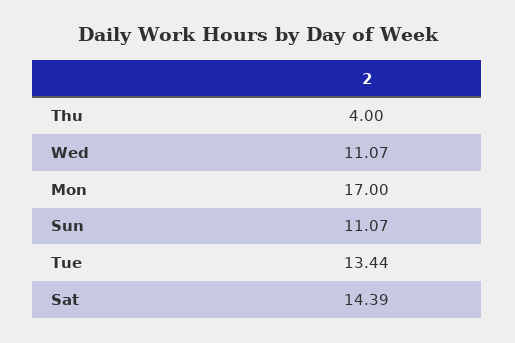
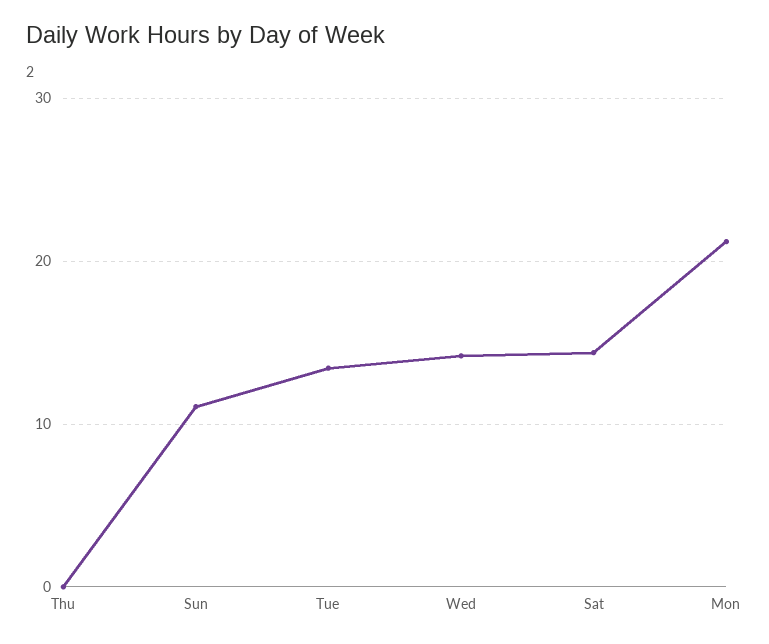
  {
-   "Thu": 4,
+   "Thu": 0,
-   "Wed": 11.07,
+   "Wed": 14,
-   "Mon": 17,
+   "Mon": 21,
    "Sun": 11.07,
    "Tue": 13.44,
    "Sat": 14.39
  }

